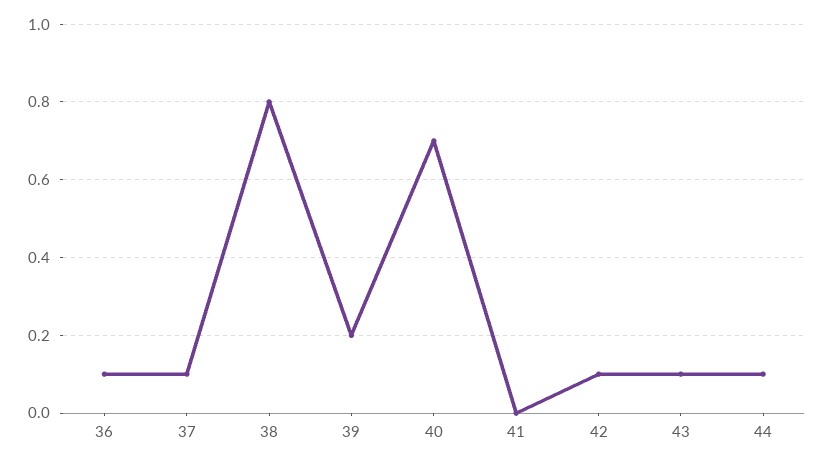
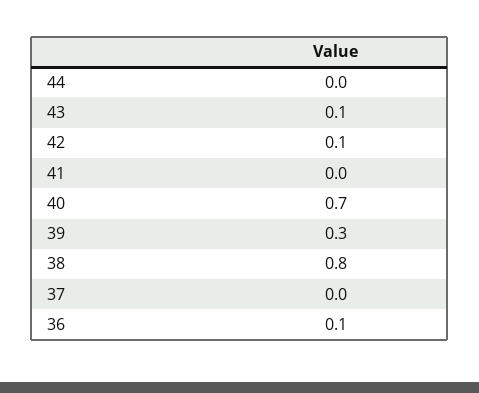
  {
    "36": 0.1,
-   "37": 0.1,
+   "37": 0,
    "38": 0.8,
-   "39": 0.2,
+   "39": 0.3,
    "40": 0.7,
    "41": 0,
    "42": 0.1,
    "43": 0.1,
-   "44": 0.1
+   "44": 0
  }

